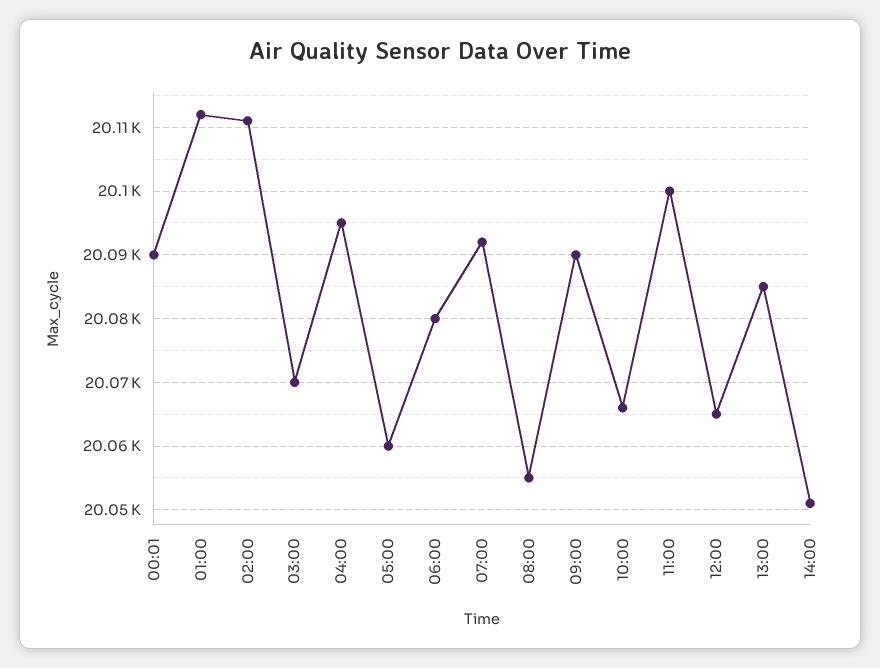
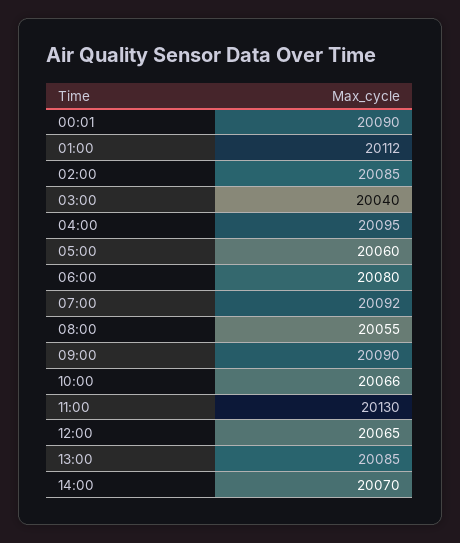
  {
    "00:01": 20090,
    "01:00": 20112,
-   "02:00": 20111,
+   "02:00": 20085,
-   "03:00": 20070,
+   "03:00": 20040,
    "04:00": 20095,
    "05:00": 20060,
    "06:00": 20080,
    "07:00": 20092,
    "08:00": 20055,
    "09:00": 20090,
    "10:00": 20066,
-   "11:00": 20100,
+   "11:00": 20130,
    "12:00": 20065,
    "13:00": 20085,
-   "14:00": 20051
+   "14:00": 20070
  }

